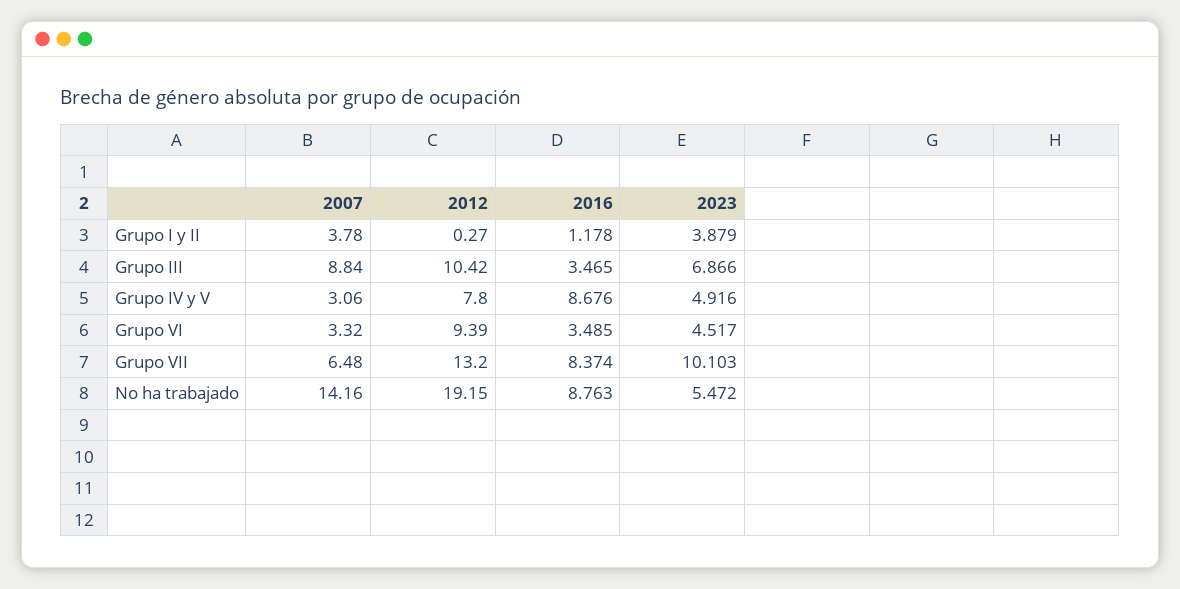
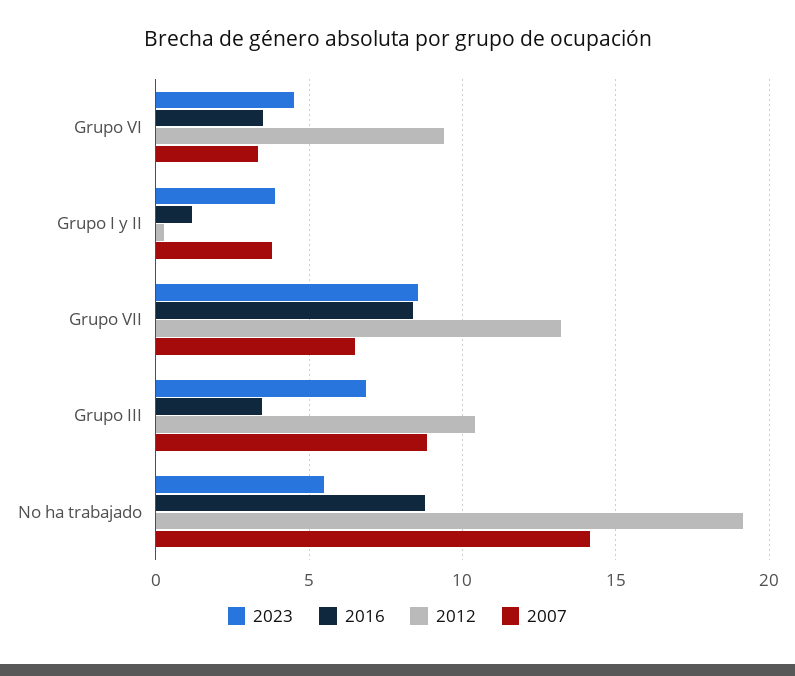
  {
    "2007": {
      "Grupo I y II": 3.78,
      "Grupo III": 8.84,
-     "Grupo IV y V": 3.06,
      "Grupo VI": 3.32,
      "Grupo VII": 6.48,
      "No ha trabajado": 14.16
    },
    "2012": {
      "Grupo I y II": 0.27,
      "Grupo III": 10.42,
-     "Grupo IV y V": 7.8,
      "Grupo VI": 9.39,
      "Grupo VII": 13.2,
      "No ha trabajado": 19.15
    },
    "2016": {
      "Grupo I y II": 1.178,
      "Grupo III": 3.465,
-     "Grupo IV y V": 8.676,
      "Grupo VI": 3.485,
      "Grupo VII": 8.374,
      "No ha trabajado": 8.763
    },
    "2023": {
      "Grupo I y II": 3.879,
      "Grupo III": 6.866,
-     "Grupo IV y V": 4.916,
      "Grupo VI": 4.517,
-     "Grupo VII": 10.103,
+     "Grupo VII": 8.5,
      "No ha trabajado": 5.472
    }
  }

